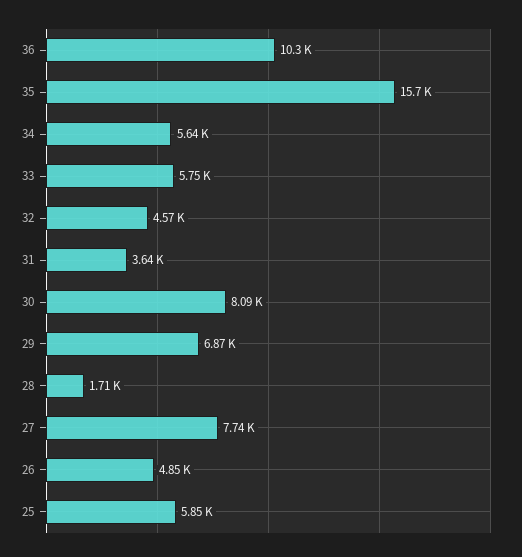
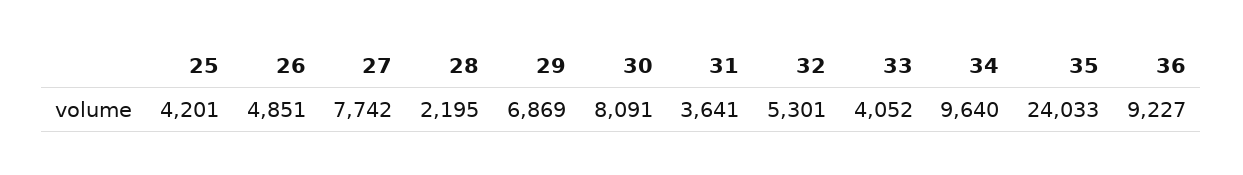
  {
-   "36": 10300,
+   "36": 9227,
-   "35": 15700,
+   "35": 24033,
-   "34": 5640,
+   "34": 9640,
-   "33": 5750,
+   "33": 4052,
-   "32": 4570,
+   "32": 5301,
    "31": 3641,
    "30": 8091,
    "29": 6869,
-   "28": 1710,
+   "28": 2195,
    "27": 7742,
    "26": 4851,
-   "25": 5850
+   "25": 4201
  }

